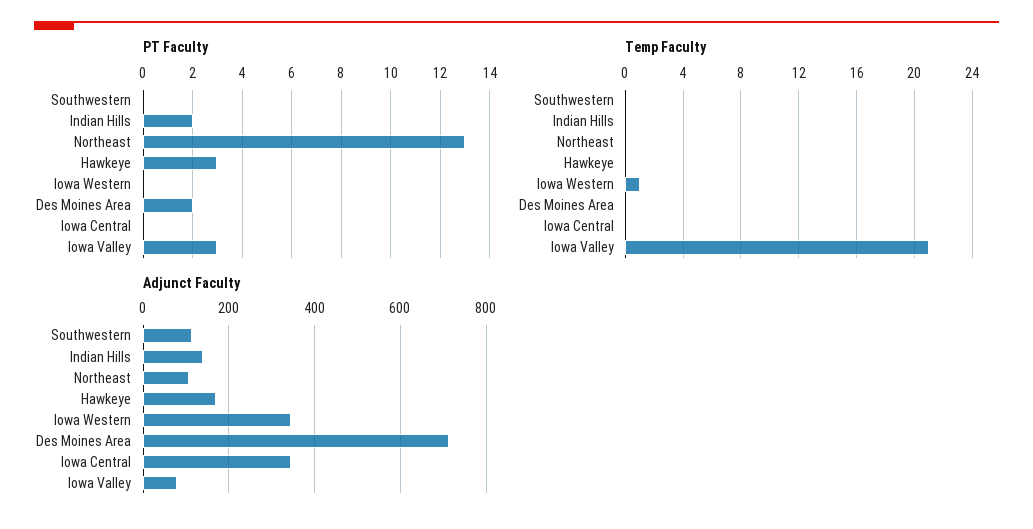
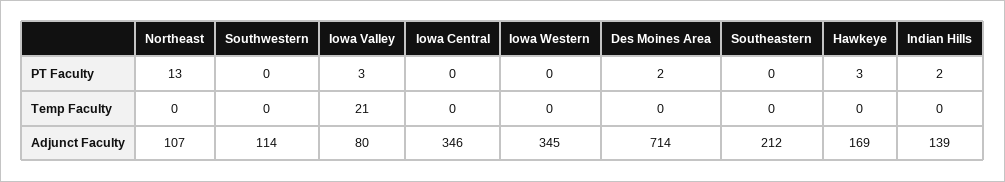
  {
    "PT Faculty": {
      "Southwestern": 0,
      "Indian Hills": 2,
      "Northeast": 13,
      "Hawkeye": 3,
      "Iowa Western": 0,
      "Des Moines Area": 2,
      "Iowa Central": 0,
-     "Iowa Valley": 3
+     "Iowa Valley": 3,
+     "Southeastern": 0
    },
    "Temp Faculty": {
      "Southwestern": 0,
      "Indian Hills": 0,
      "Northeast": 0,
      "Hawkeye": 0,
-     "Iowa Western": 1,
+     "Iowa Western": 0,
      "Des Moines Area": 0,
      "Iowa Central": 0,
-     "Iowa Valley": 21
+     "Iowa Valley": 21,
+     "Southeastern": 0
    },
    "Adjunct Faculty": {
      "Southwestern": 114,
      "Indian Hills": 139,
      "Northeast": 107,
      "Hawkeye": 169,
      "Iowa Western": 345,
      "Des Moines Area": 714,
      "Iowa Central": 346,
-     "Iowa Valley": 80
+     "Iowa Valley": 80,
+     "Southeastern": 212
    }
  }

